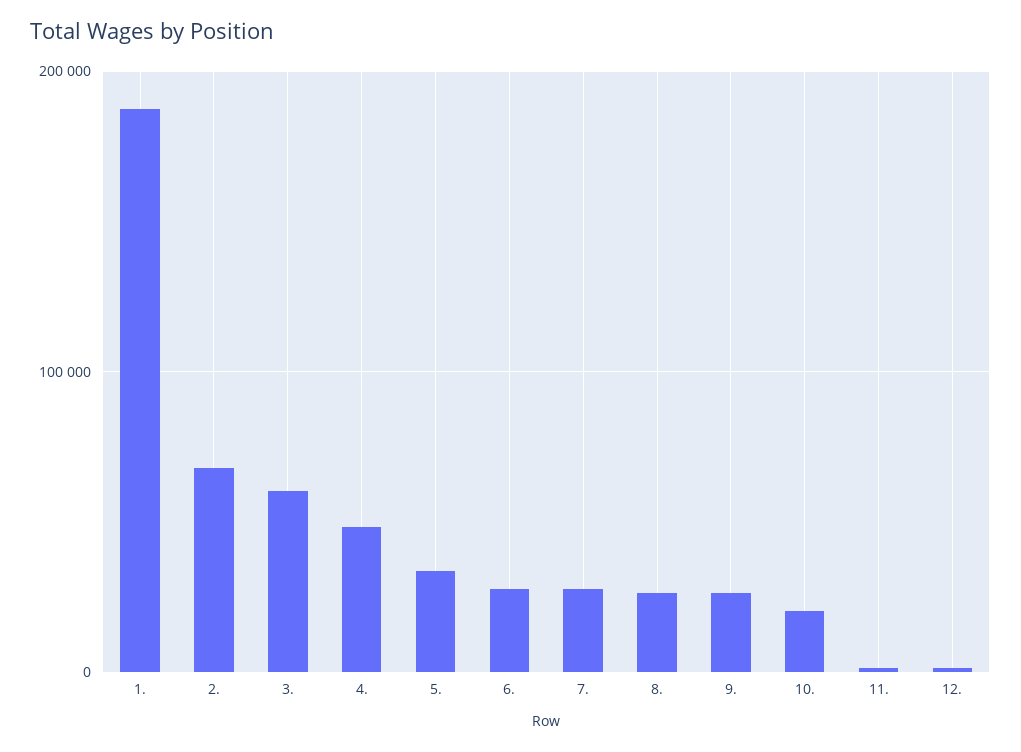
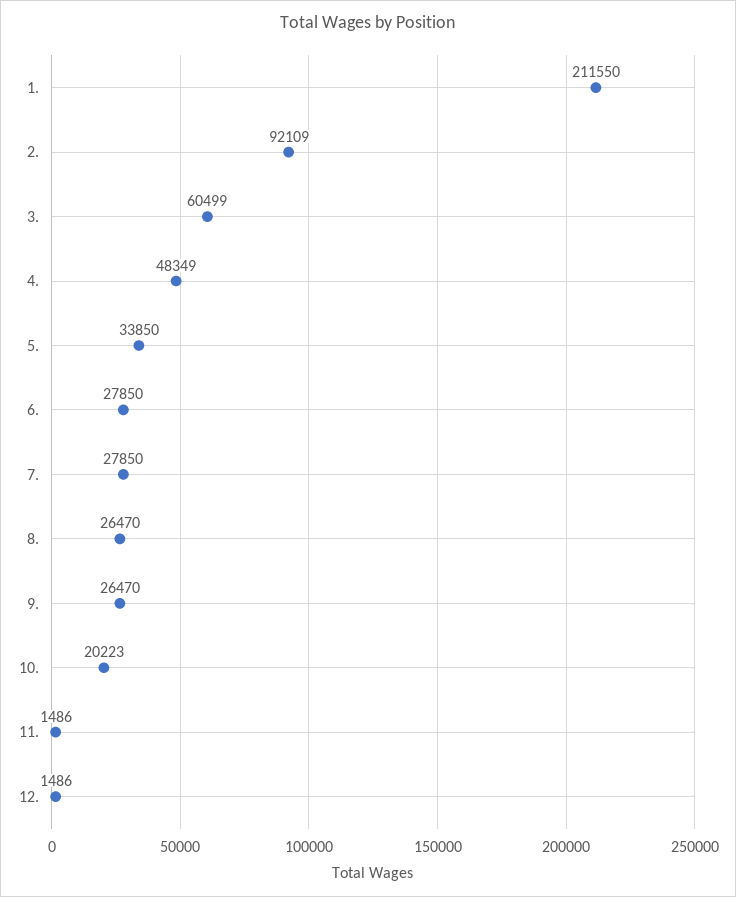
  {
-   "1.": 190000,
+   "1.": 211550,
-   "2.": 70000,
+   "2.": 92109,
    "3.": 60499,
    "4.": 48349,
    "5.": 33850,
    "6.": 27850,
    "7.": 27850,
    "8.": 26470,
    "9.": 26470,
    "10.": 20223,
    "11.": 1486,
    "12.": 1486
  }

